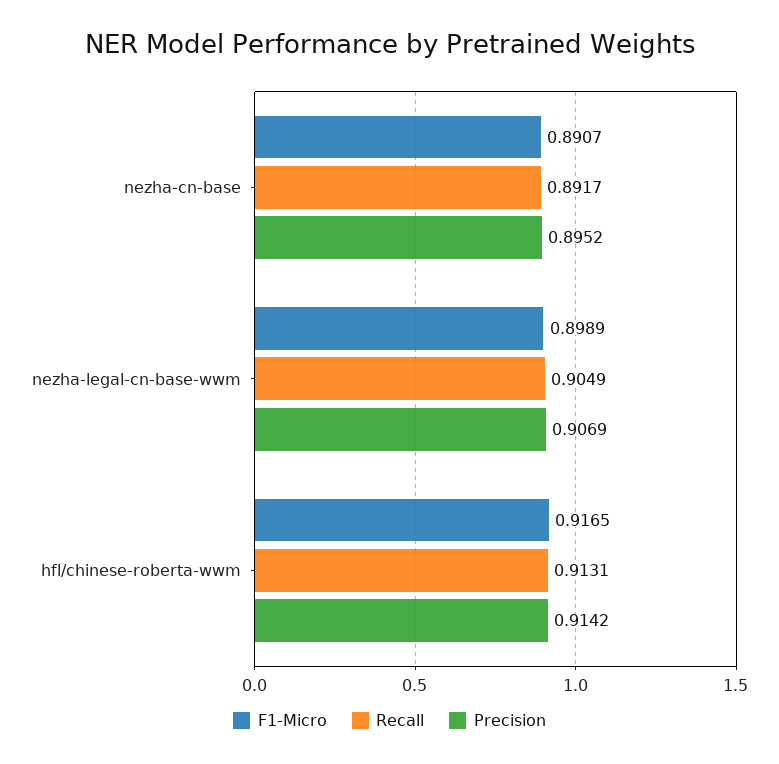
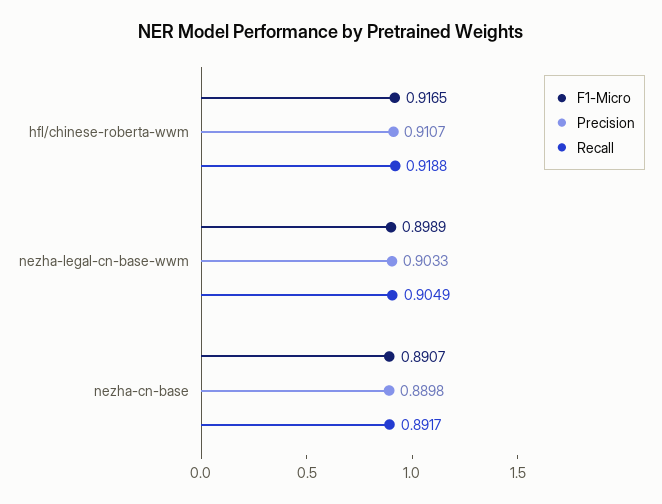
  {
    "F1-Micro": {
      "nezha-cn-base": 0.8907,
      "nezha-legal-cn-base-wwm": 0.8989,
      "hfl/chinese-roberta-wwm": 0.9165
    },
    "Recall": {
      "nezha-cn-base": 0.8917,
      "nezha-legal-cn-base-wwm": 0.9049,
-     "hfl/chinese-roberta-wwm": 0.9131
+     "hfl/chinese-roberta-wwm": 0.9188
    },
    "Precision": {
-     "nezha-cn-base": 0.8952,
+     "nezha-cn-base": 0.8898,
-     "nezha-legal-cn-base-wwm": 0.9069,
+     "nezha-legal-cn-base-wwm": 0.9033,
-     "hfl/chinese-roberta-wwm": 0.9142
+     "hfl/chinese-roberta-wwm": 0.9107
    }
  }

